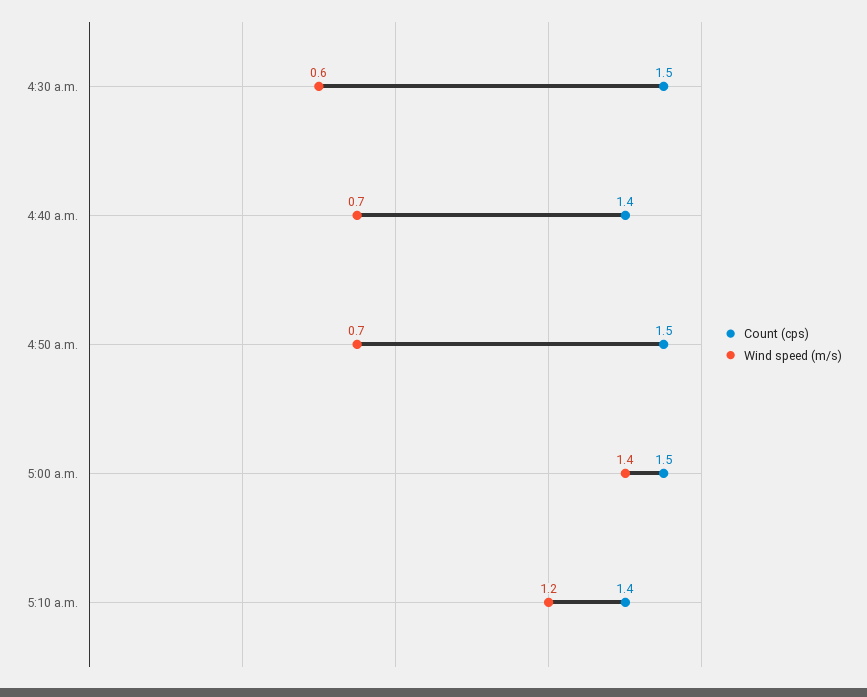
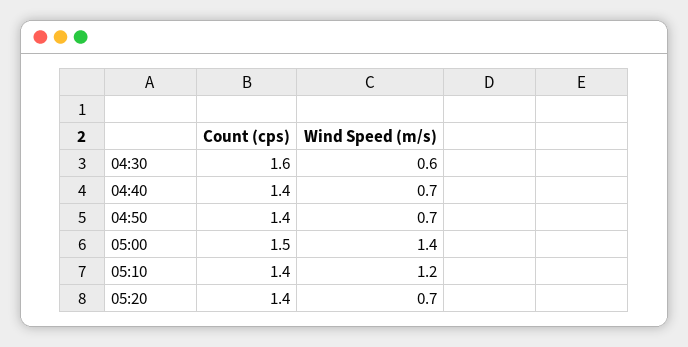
  {
    "Count (cps)": {
-     "4:30 a.m.": 1.5,
+     "4:30 a.m.": 1.6,
      "4:40 a.m.": 1.4,
-     "4:50 a.m.": 1.5,
+     "4:50 a.m.": 1.4,
      "5:00 a.m.": 1.5,
-     "5:10 a.m.": 1.4
+     "5:10 a.m.": 1.4,
+     "05:20": 1.4
    },
    "Wind speed (m/s)": {
      "4:30 a.m.": 0.6,
      "4:40 a.m.": 0.7,
      "4:50 a.m.": 0.7,
      "5:00 a.m.": 1.4,
-     "5:10 a.m.": 1.2
+     "5:10 a.m.": 1.2,
+     "05:20": 0.7
    }
  }

